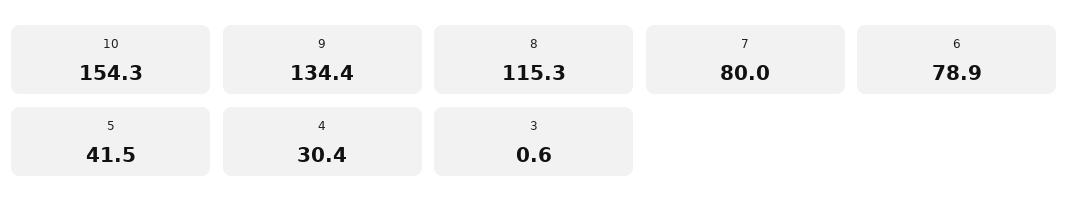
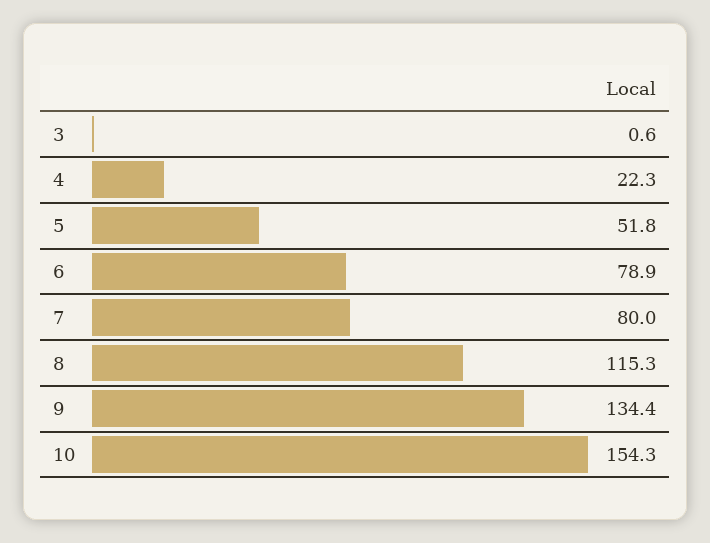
  {
    "10": 154.3,
    "9": 134.4,
    "8": 115.3,
    "7": 80,
    "6": 78.9,
-   "5": 41.5,
+   "5": 51.8,
-   "4": 30.4,
+   "4": 22.3,
    "3": 0.6
  }

